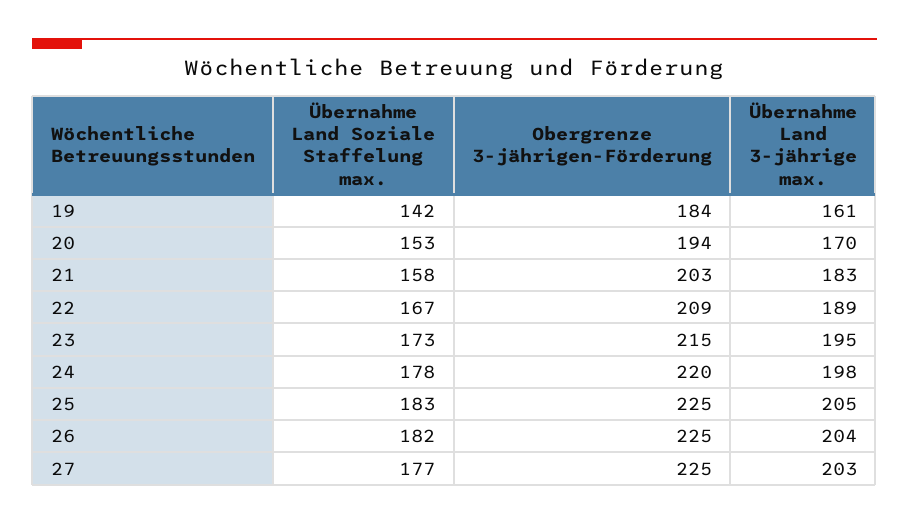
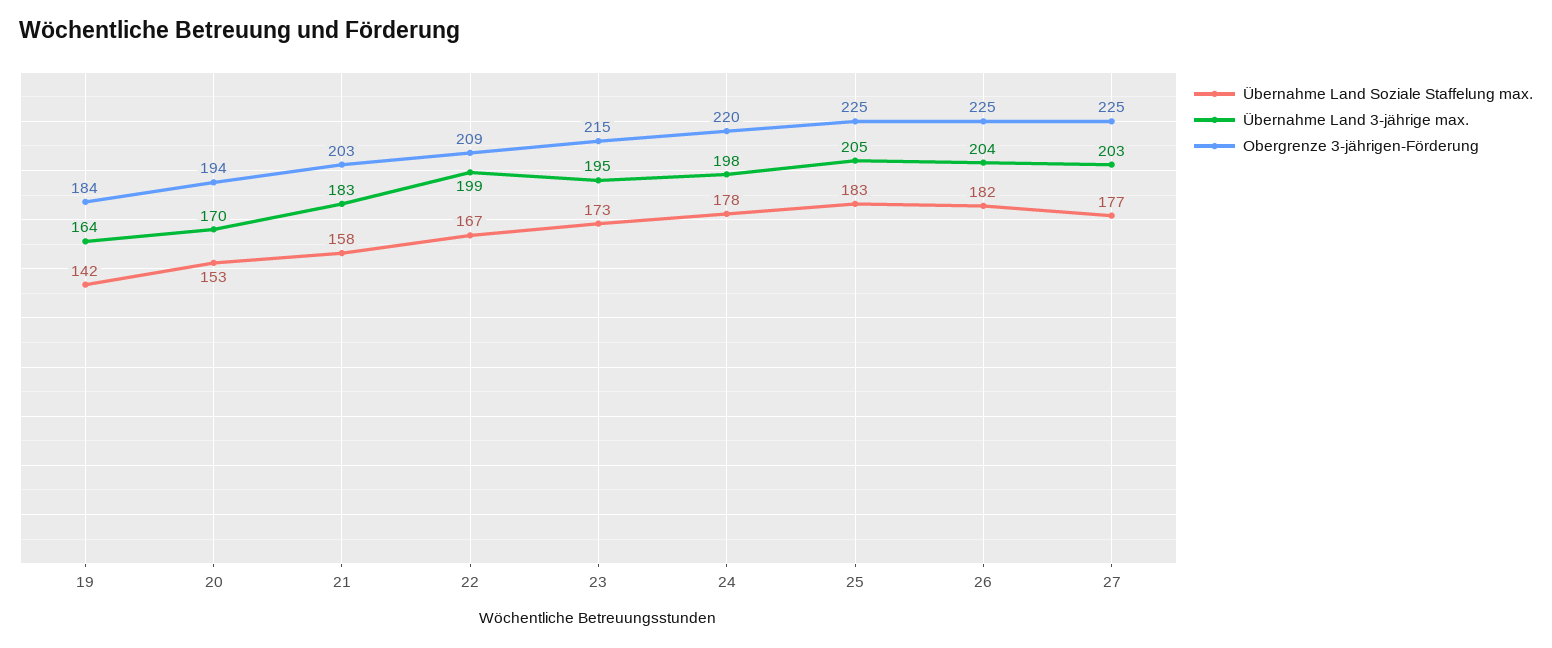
  {
    "Übernahme Land Soziale Staffelung max.": {
      "19": 142,
      "20": 153,
      "21": 158,
      "22": 167,
      "23": 173,
      "24": 178,
      "25": 183,
      "26": 182,
      "27": 177
    },
    "Obergrenze 3-jährigen-Förderung": {
      "19": 184,
      "20": 194,
      "21": 203,
      "22": 209,
      "23": 215,
      "24": 220,
      "25": 225,
      "26": 225,
      "27": 225
    },
    "Übernahme Land 3-jährige max.": {
-     "19": 161,
+     "19": 164,
      "20": 170,
      "21": 183,
-     "22": 189,
+     "22": 199,
      "23": 195,
      "24": 198,
      "25": 205,
      "26": 204,
      "27": 203
    }
  }

